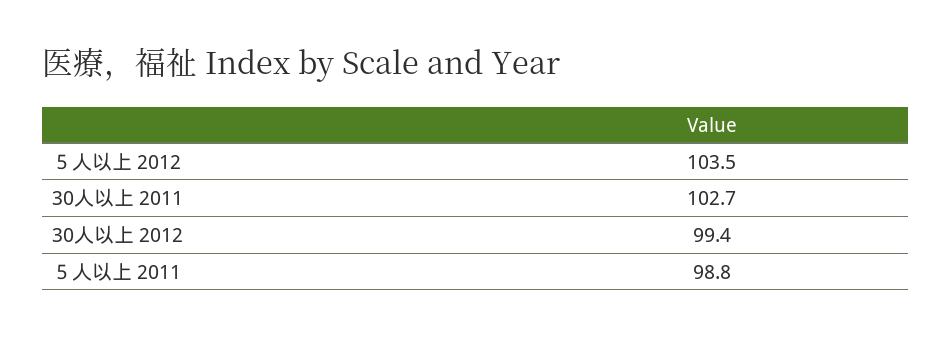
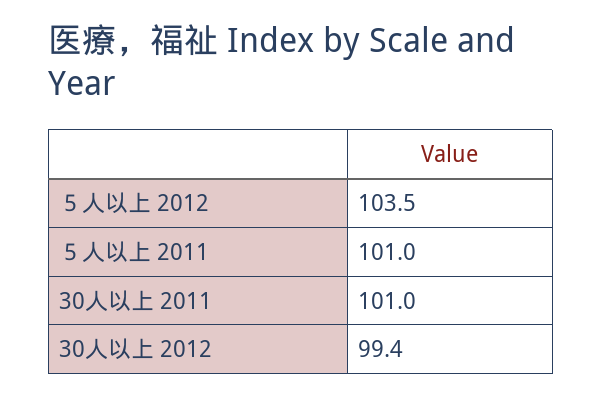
  {
    "５人以上 2012": 103.5,
-   "30人以上 2011": 102.7,
+   "30人以上 2011": 101,
    "30人以上 2012": 99.4,
-   "５人以上 2011": 98.8
+   "５人以上 2011": 101
  }

